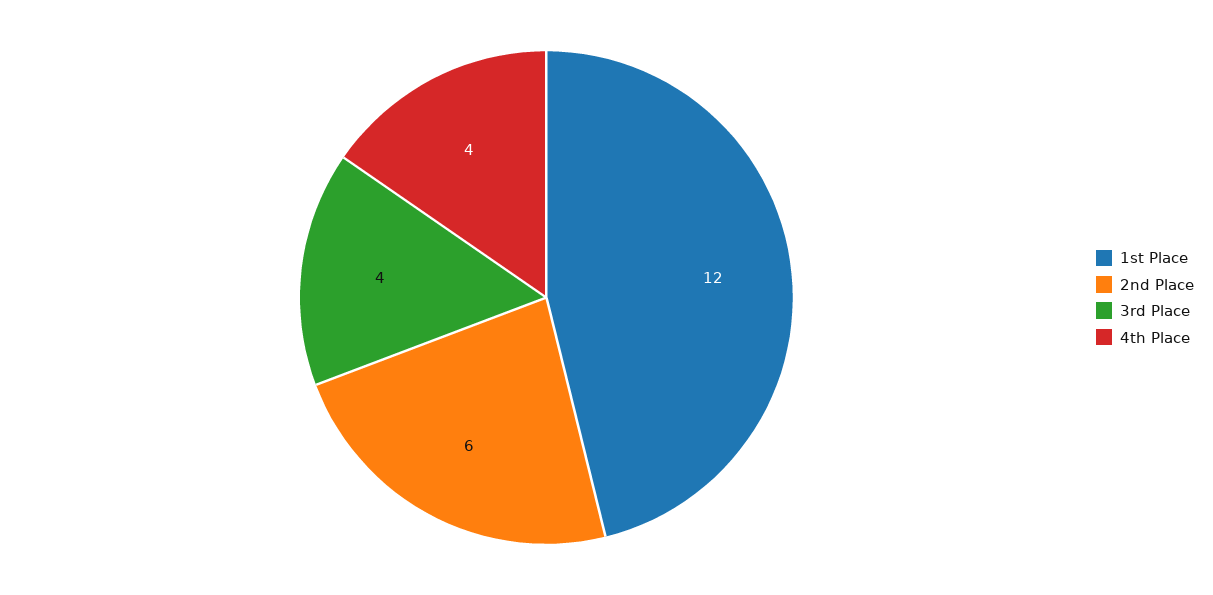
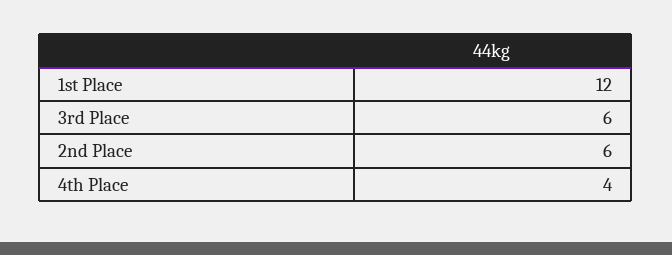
  {
    "1st Place": 12,
    "2nd Place": 6,
-   "3rd Place": 4,
+   "3rd Place": 6,
    "4th Place": 4
  }

